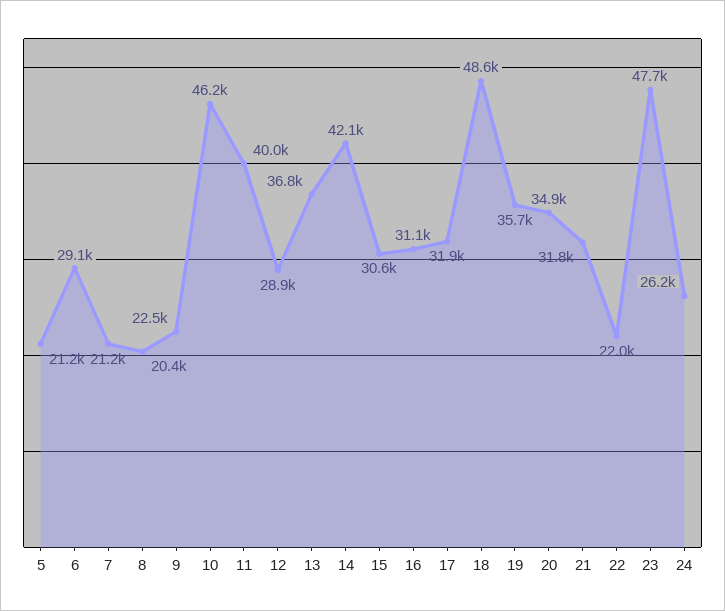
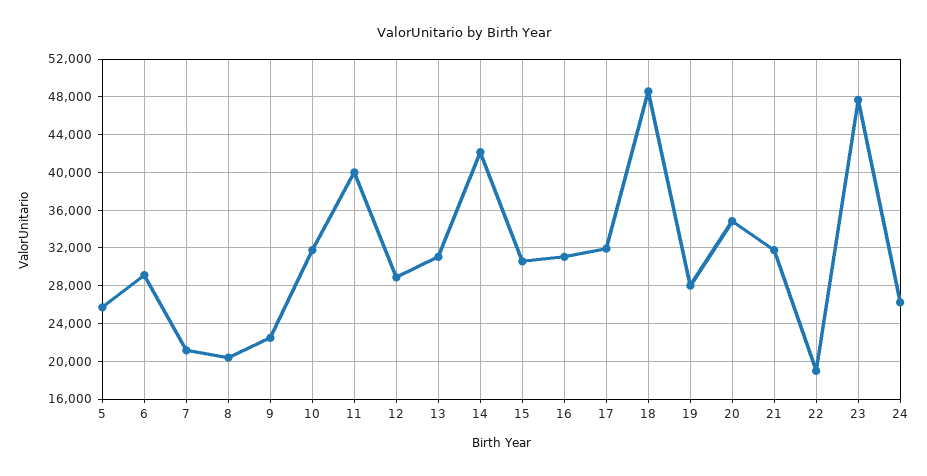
  {
-   "5": 21200,
+   "5": 26000,
    "6": 29100,
    "7": 21200,
    "8": 20400,
    "9": 22500,
-   "10": 46200,
+   "10": 32000,
    "11": 40000,
    "12": 28900,
-   "13": 36800,
+   "13": 31000,
    "14": 42100,
    "15": 30600,
    "16": 31100,
    "17": 31900,
    "18": 48600,
-   "19": 35700,
+   "19": 28000,
    "20": 34900,
    "21": 31800,
-   "22": 22000,
+   "22": 19000,
    "23": 47700,
    "24": 26200
  }

